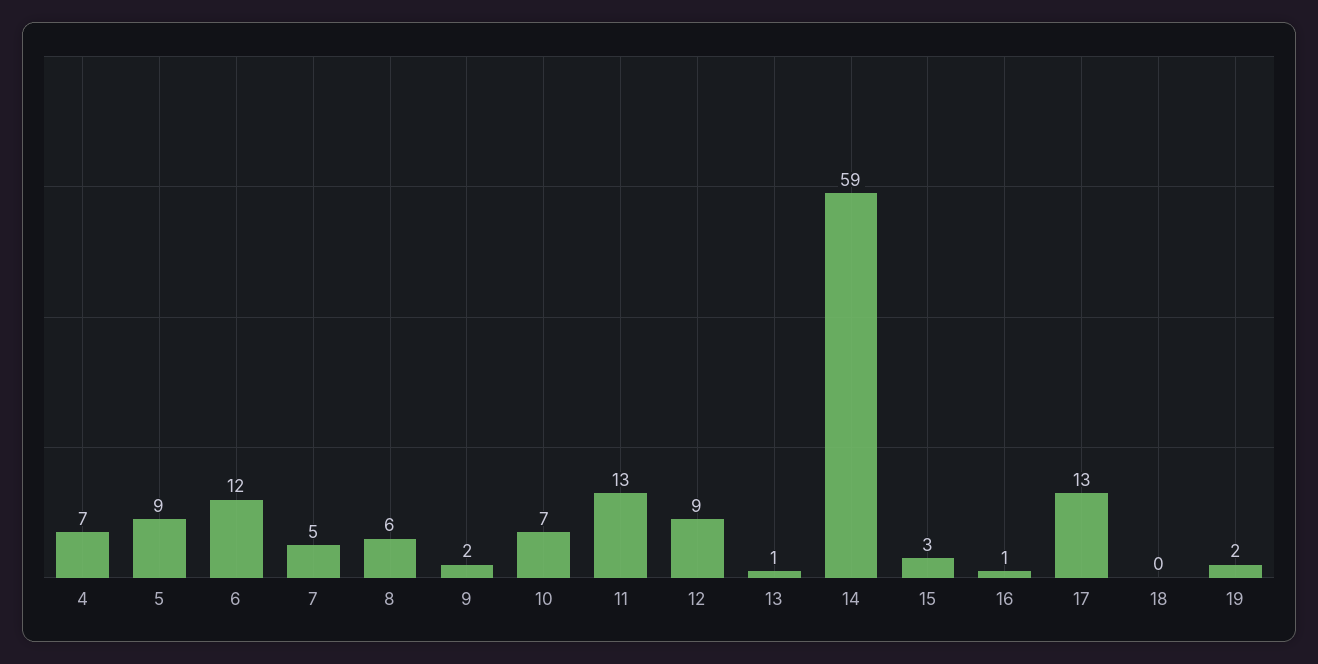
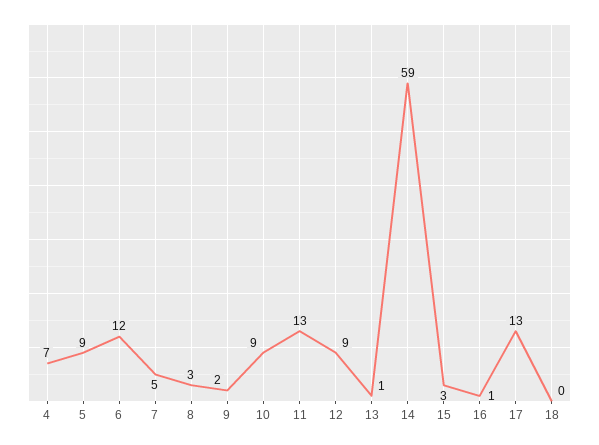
  {
    "4": 7,
    "5": 9,
    "6": 12,
    "7": 5,
-   "8": 6,
+   "8": 3,
    "9": 2,
-   "10": 7,
+   "10": 9,
    "11": 13,
    "12": 9,
    "13": 1,
    "14": 59,
    "15": 3,
    "16": 1,
    "17": 13,
-   "18": 0,
+   "18": 0
-   "19": 2
  }

